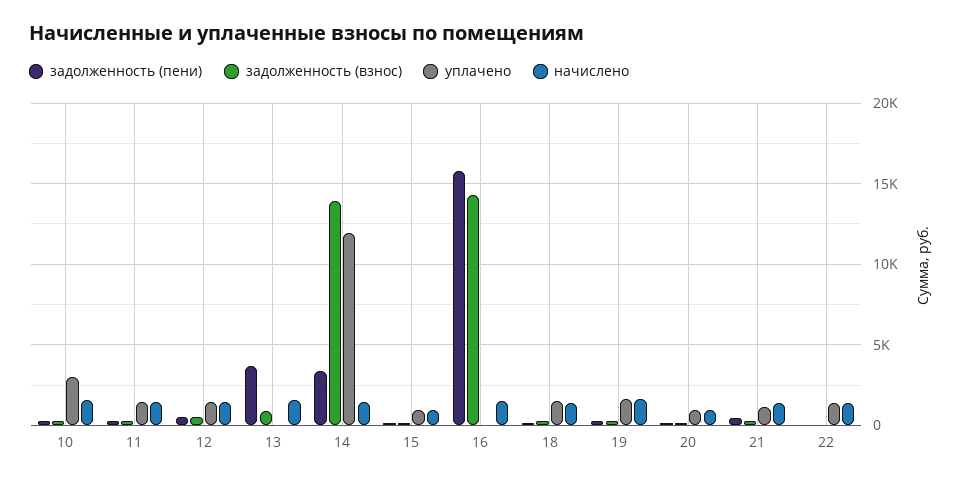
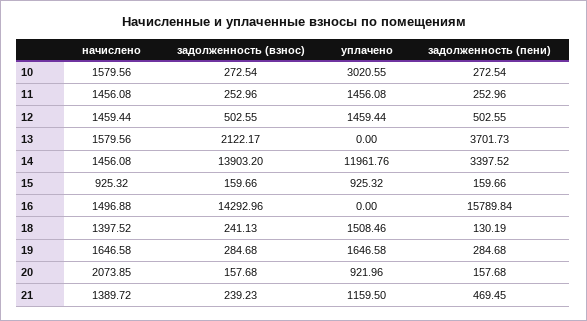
  {
    "задолженность (пени)": {
      "10": 272.54,
      "11": 252.96,
      "12": 502.55,
      "13": 3701.73,
      "14": 3397.52,
      "15": 159.66,
      "16": 15789.84,
      "18": 130.19,
      "19": 284.68,
      "20": 157.68,
-     "21": 469.45,
+     "21": 469.45
-     "22": 0
    },
    "задолженность (взнос)": {
      "10": 272.54,
      "11": 252.96,
      "12": 502.55,
-     "13": 1000,
+     "13": 2122.17,
      "14": 13903.2,
      "15": 159.66,
      "16": 14292.96,
      "18": 241.13,
      "19": 284.68,
      "20": 157.68,
-     "21": 239.23,
+     "21": 239.23
-     "22": 0
    },
    "уплачено": {
      "10": 3020.55,
      "11": 1456.08,
      "12": 1459.44,
      "13": 0,
      "14": 11961.76,
      "15": 925.32,
      "16": 0,
      "18": 1508.46,
      "19": 1646.58,
      "20": 921.96,
-     "21": 1159.5,
+     "21": 1159.5
-     "22": 1500
    },
    "начислено": {
      "10": 1579.56,
      "11": 1456.08,
      "12": 1459.44,
      "13": 1579.56,
      "14": 1456.08,
      "15": 925.32,
      "16": 1496.88,
      "18": 1397.52,
      "19": 1646.58,
-     "20": 1000,
+     "20": 2073.85,
-     "21": 1389.72,
+     "21": 1389.72
-     "22": 1500
    }
  }

